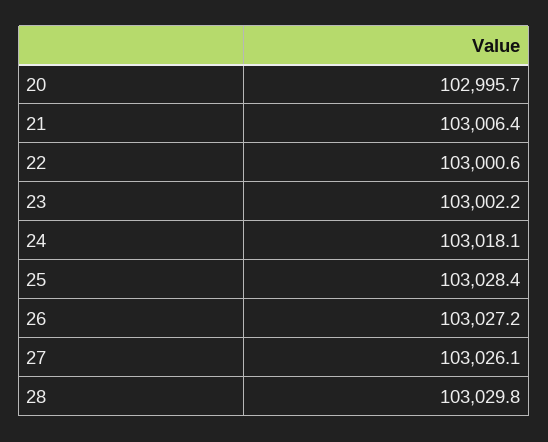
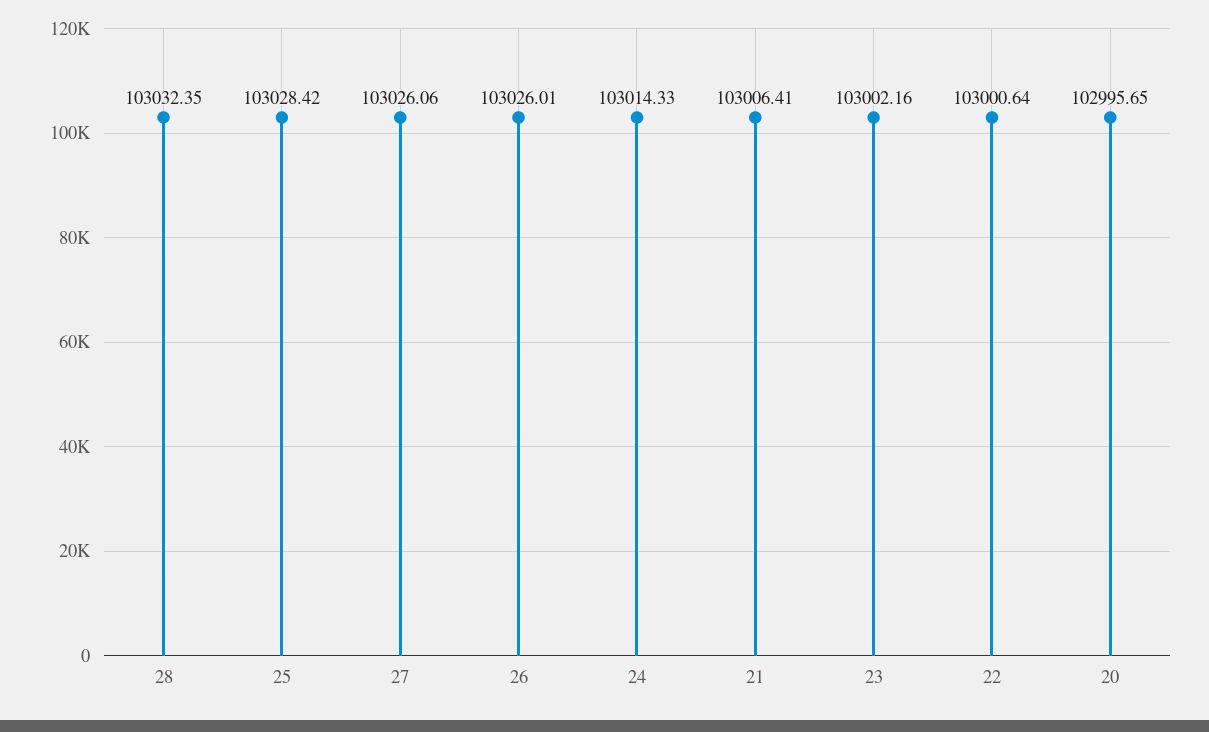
  {
    "20": 102995.65,
    "21": 103006.41,
    "22": 103000.64,
    "23": 103002.16,
-   "24": 103018.1,
+   "24": 103014.33,
    "25": 103028.42,
-   "26": 103027.2,
+   "26": 103026.01,
    "27": 103026.06,
-   "28": 103029.8
+   "28": 103032.35
  }

